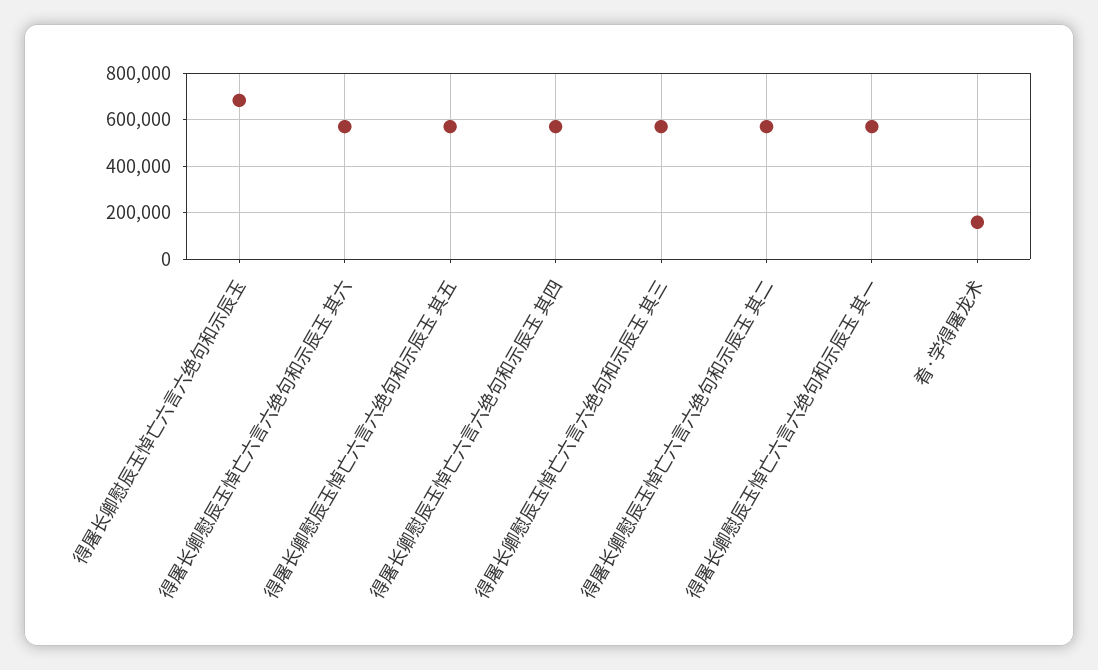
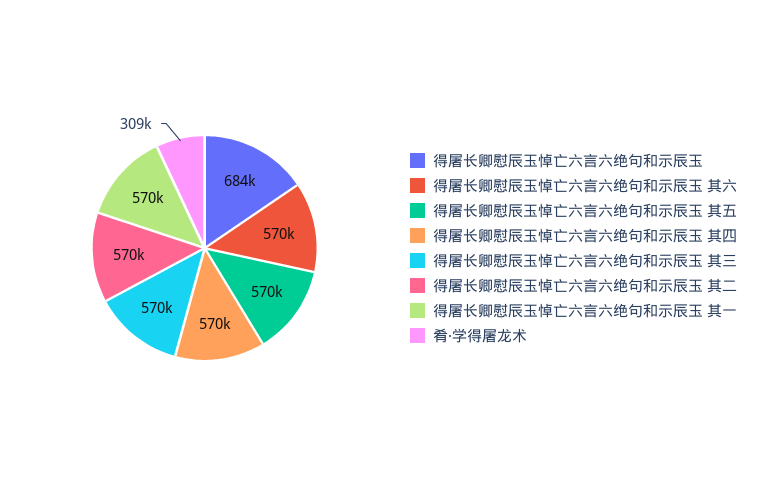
  {
    "得屠长卿慰辰玉悼亡六言六绝句和示辰玉": 684000,
    "得屠长卿慰辰玉悼亡六言六绝句和示辰玉 其六": 570000,
    "得屠长卿慰辰玉悼亡六言六绝句和示辰玉 其五": 570000,
    "得屠长卿慰辰玉悼亡六言六绝句和示辰玉 其四": 570000,
    "得屠长卿慰辰玉悼亡六言六绝句和示辰玉 其三": 570000,
    "得屠长卿慰辰玉悼亡六言六绝句和示辰玉 其二": 570000,
    "得屠长卿慰辰玉悼亡六言六绝句和示辰玉 其一": 570000,
-   "肴·学得屠龙术": 150000
+   "肴·学得屠龙术": 309000
  }

